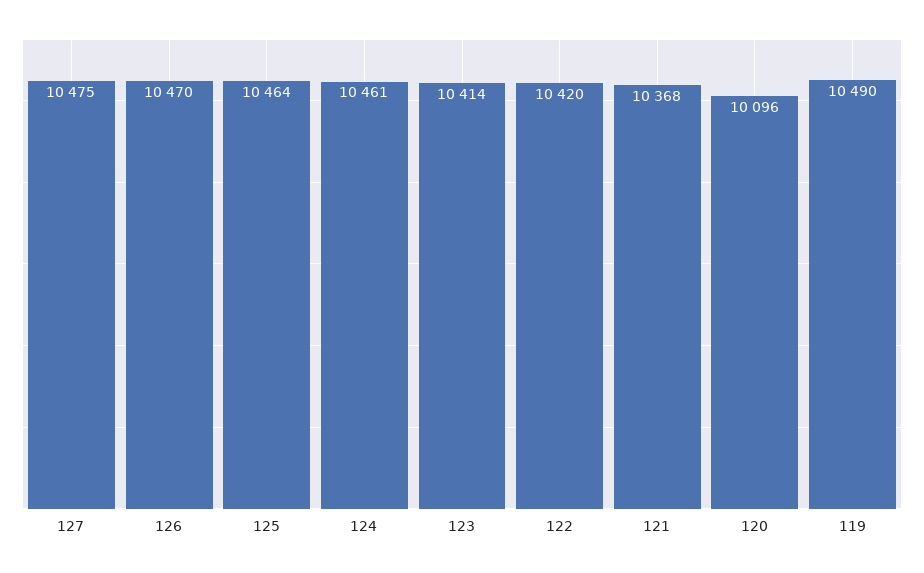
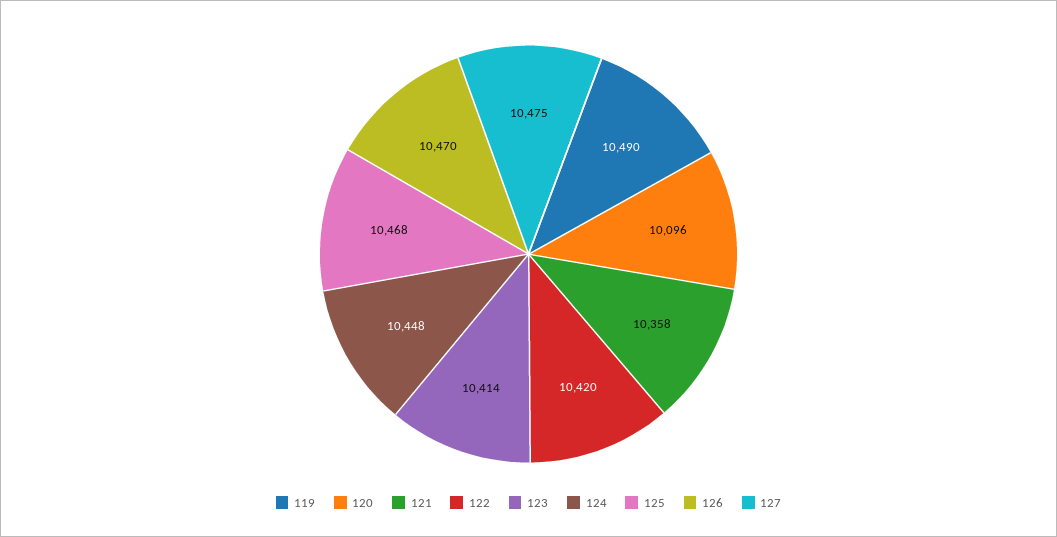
  {
    "127": 10475,
    "126": 10470,
-   "125": 10464,
+   "125": 10468,
-   "124": 10461,
+   "124": 10448,
    "123": 10414,
    "122": 10420,
-   "121": 10368,
+   "121": 10358,
    "120": 10096,
    "119": 10490
  }

